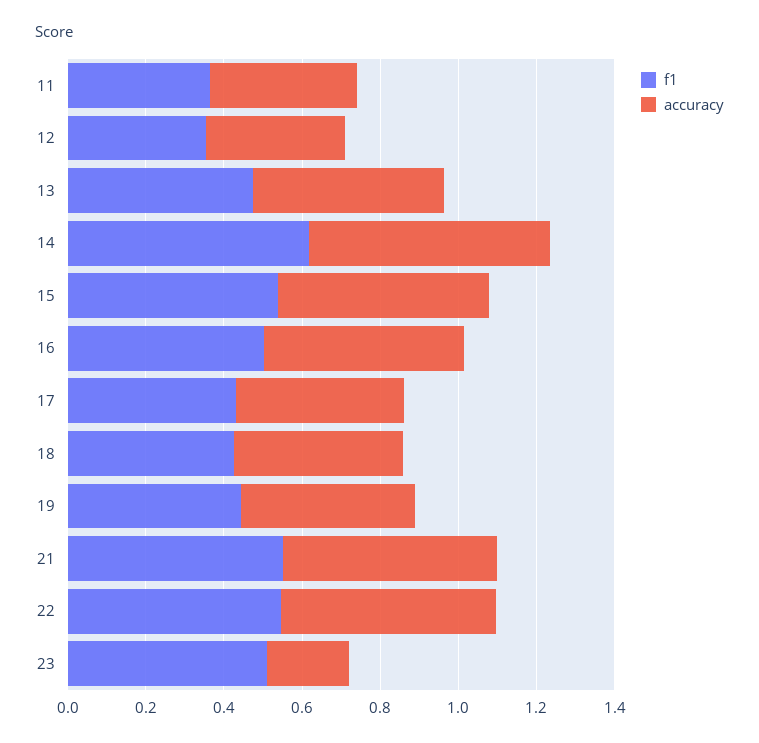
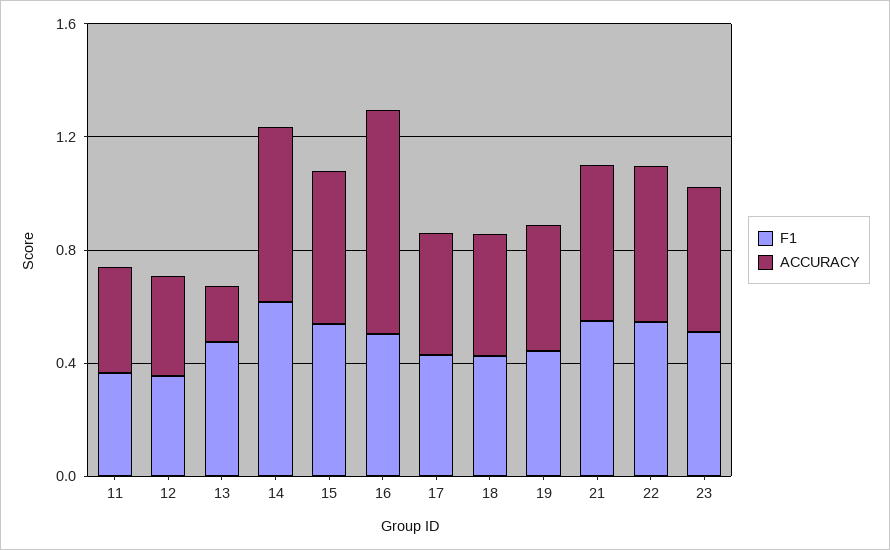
  {
    "f1": {
      "11": 0.35,
      "12": 0.35,
      "13": 0.5,
      "14": 0.6,
      "15": 0.55,
      "16": 0.5,
      "17": 0.45,
      "18": 0.45,
      "19": 0.45,
      "21": 0.55,
      "22": 0.55,
      "23": 0.5
    },
    "accuracy": {
      "11": 0.4,
      "12": 0.35,
-     "13": 0.5,
+     "13": 0.2,
      "14": 0.6,
      "15": 0.55,
-     "16": 0.5,
+     "16": 0.8,
      "17": 0.45,
      "18": 0.45,
      "19": 0.45,
      "21": 0.55,
      "22": 0.55,
-     "23": 0.2
+     "23": 0.5
    }
  }

